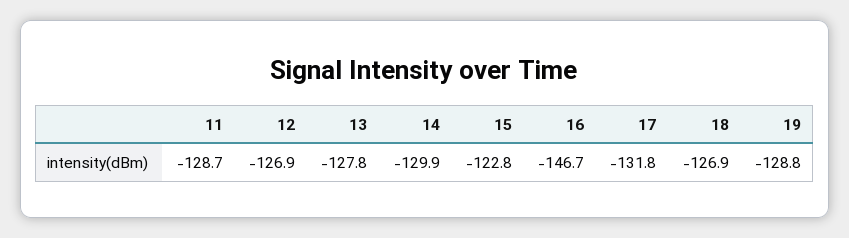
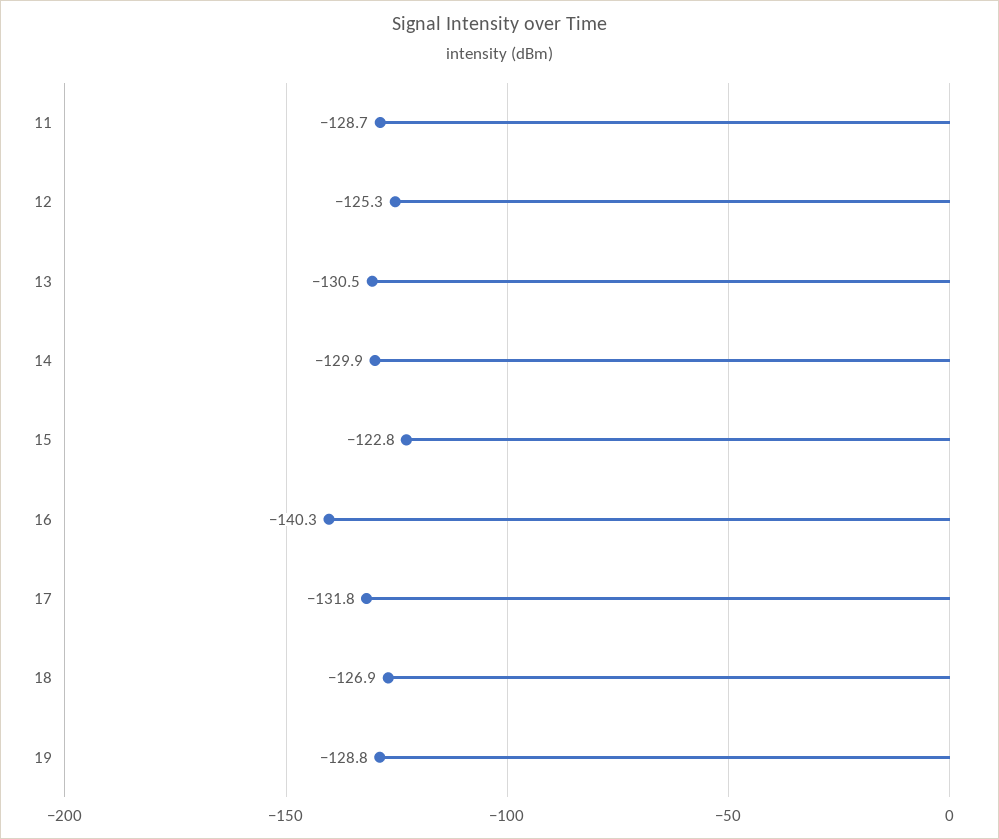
  {
    "11": -128.7,
-   "12": -126.9,
+   "12": -125.3,
-   "13": -127.8,
+   "13": -130.5,
    "14": -129.9,
    "15": -122.8,
-   "16": -146.7,
+   "16": -140.3,
    "17": -131.8,
    "18": -126.9,
    "19": -128.8
  }

